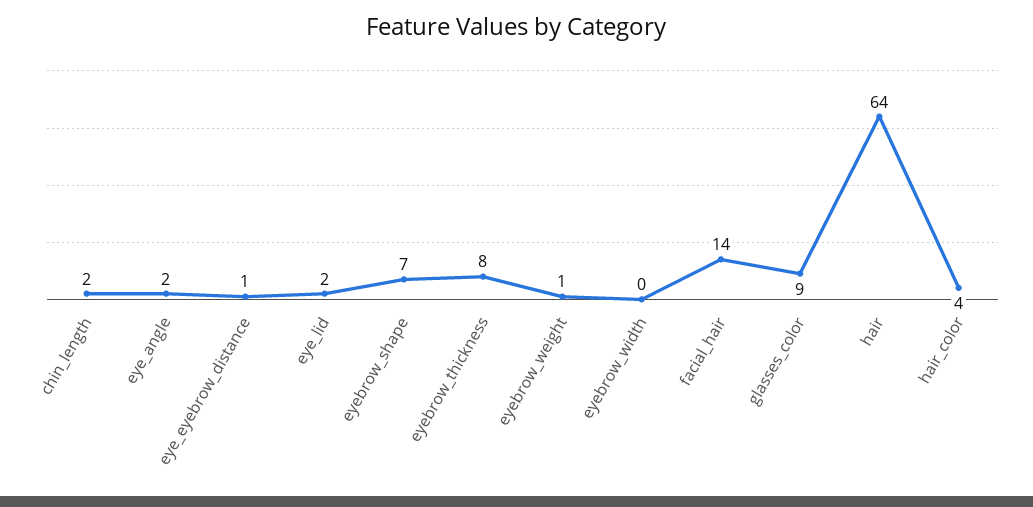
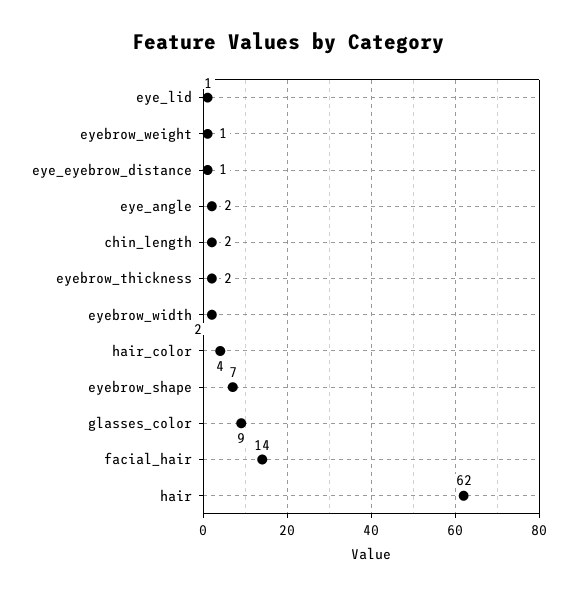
  {
    "chin_length": 2,
    "eye_angle": 2,
    "eye_eyebrow_distance": 1,
-   "eye_lid": 2,
+   "eye_lid": 1,
    "eyebrow_shape": 7,
-   "eyebrow_thickness": 8,
+   "eyebrow_thickness": 2,
    "eyebrow_weight": 1,
-   "eyebrow_width": 0,
+   "eyebrow_width": 2,
    "facial_hair": 14,
    "glasses_color": 9,
-   "hair": 64,
+   "hair": 62,
    "hair_color": 4
  }

